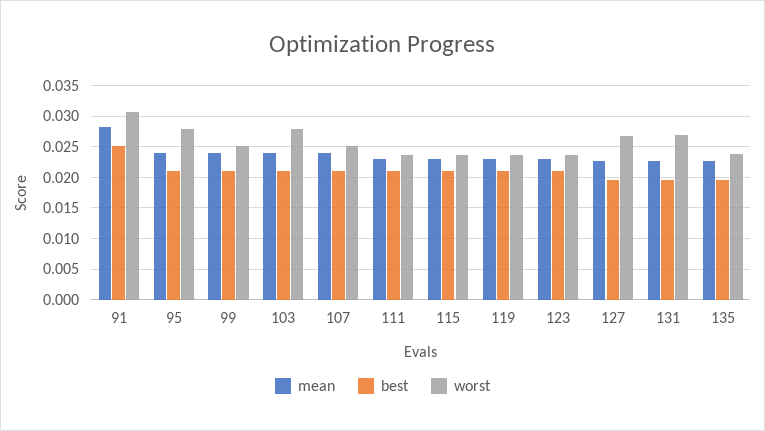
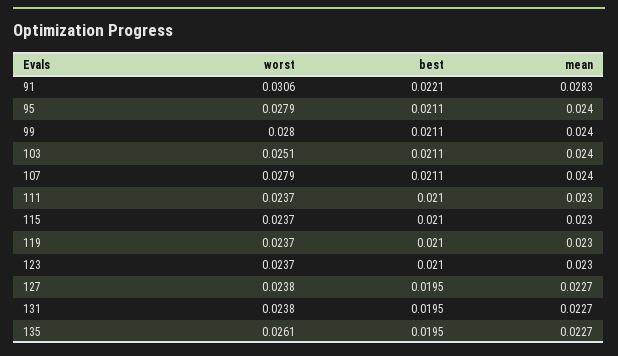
  {
    "mean": {
      "91": 0.0283,
      "95": 0.024,
      "99": 0.024,
      "103": 0.024,
      "107": 0.024,
      "111": 0.023,
      "115": 0.023,
      "119": 0.023,
      "123": 0.023,
      "127": 0.0227,
      "131": 0.0227,
      "135": 0.0227
    },
    "best": {
-     "91": 0.025,
+     "91": 0.0221,
      "95": 0.0211,
      "99": 0.0211,
      "103": 0.0211,
      "107": 0.0211,
      "111": 0.021,
      "115": 0.021,
      "119": 0.021,
      "123": 0.021,
      "127": 0.0195,
      "131": 0.0195,
      "135": 0.0195
    },
    "worst": {
      "91": 0.0306,
      "95": 0.0279,
-     "99": 0.025,
+     "99": 0.028,
-     "103": 0.028,
+     "103": 0.0251,
-     "107": 0.025,
+     "107": 0.0279,
      "111": 0.0237,
      "115": 0.0237,
      "119": 0.0237,
      "123": 0.0237,
-     "127": 0.027,
+     "127": 0.0238,
-     "131": 0.027,
+     "131": 0.0238,
-     "135": 0.024
+     "135": 0.0261
    }
  }

